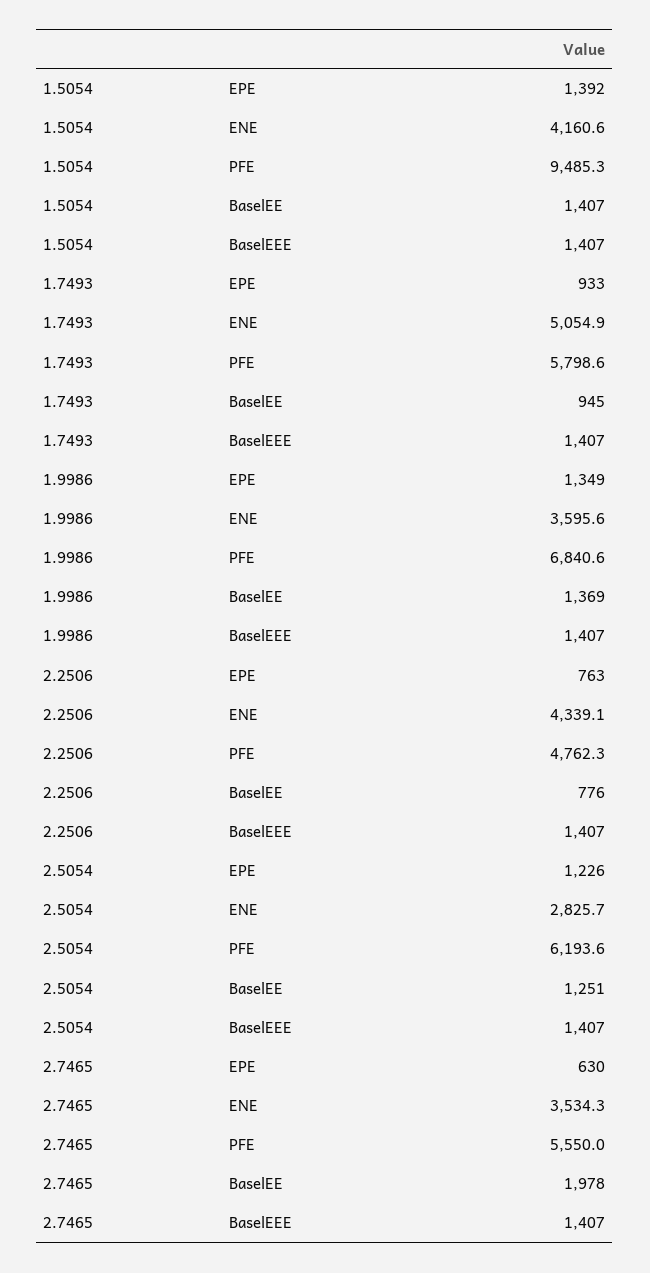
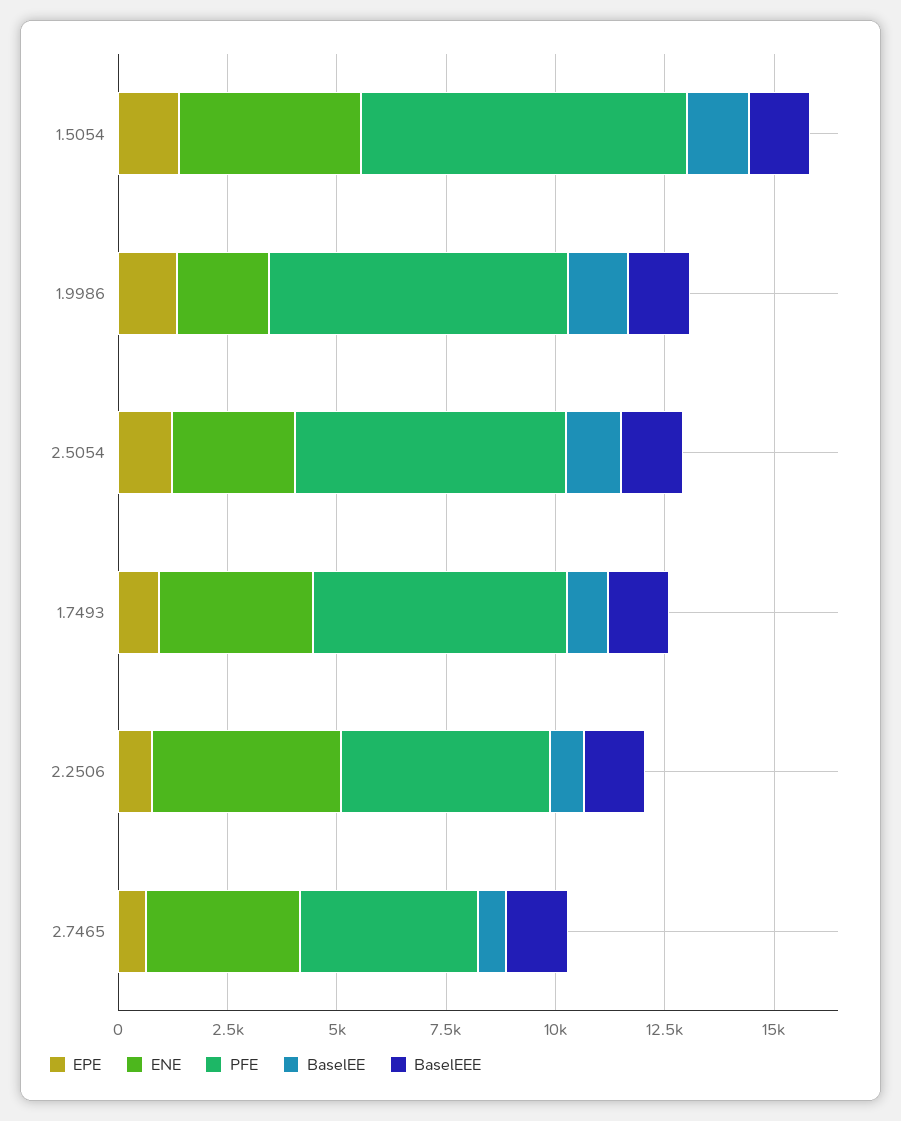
  {
    "EPE": {
      "1.5054": 1392,
      "1.7493": 933,
      "1.9986": 1349,
      "2.2506": 763,
      "2.5054": 1226,
      "2.7465": 630
    },
    "ENE": {
      "1.5054": 4160.6,
-     "1.7493": 5054.9,
+     "1.7493": 3500,
-     "1.9986": 3595.6,
+     "1.9986": 2000,
      "2.2506": 4339.1,
      "2.5054": 2825.7,
      "2.7465": 3534.3
    },
    "PFE": {
-     "1.5054": 9485.3,
+     "1.5054": 7500,
      "1.7493": 5798.6,
      "1.9986": 6840.6,
      "2.2506": 4762.3,
      "2.5054": 6193.6,
-     "2.7465": 5550
+     "2.7465": 4000
    },
    "BaselEE": {
      "1.5054": 1407,
      "1.7493": 945,
      "1.9986": 1369,
      "2.2506": 776,
      "2.5054": 1251,
-     "2.7465": 1978
+     "2.7465": 500
    },
    "BaselEEE": {
      "1.5054": 1407,
      "1.7493": 1407,
      "1.9986": 1407,
      "2.2506": 1407,
      "2.5054": 1407,
      "2.7465": 1407
    }
  }

